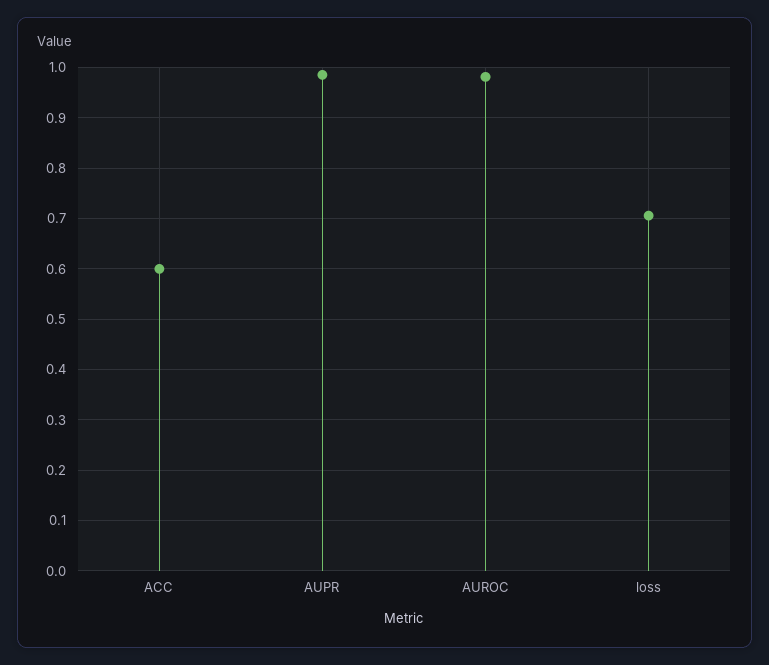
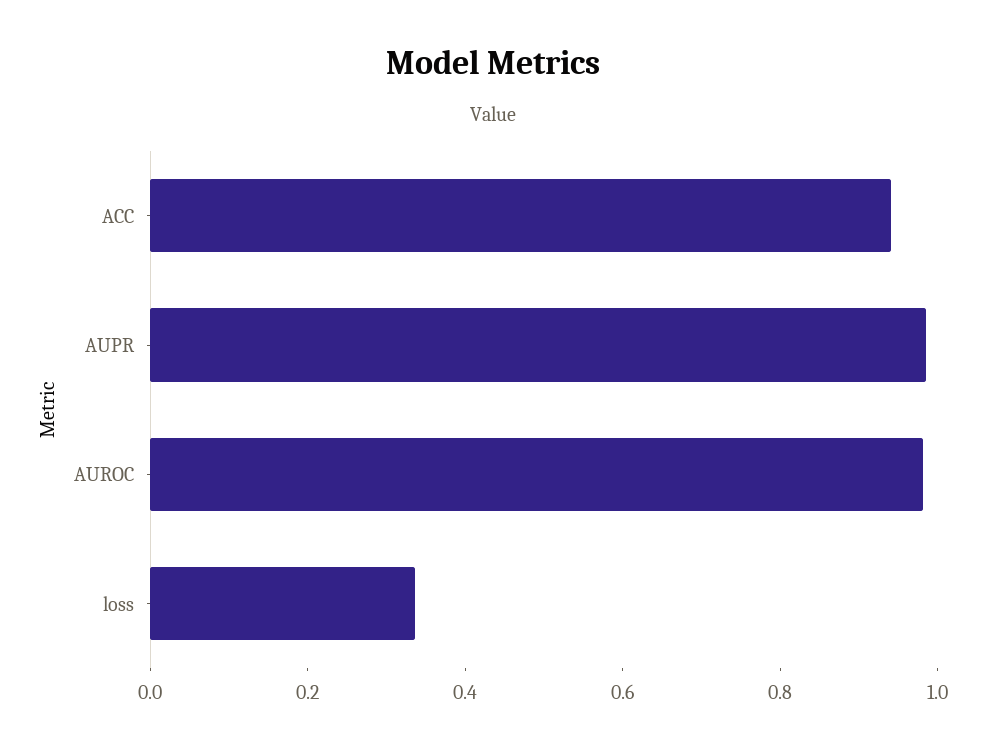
  {
-   "ACC": 0.6,
+   "ACC": 0.95,
    "AUPR": 0.98,
    "AUROC": 0.98,
-   "loss": 0.7
+   "loss": 0.35
  }

